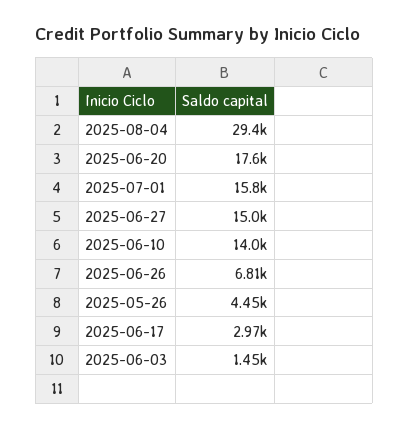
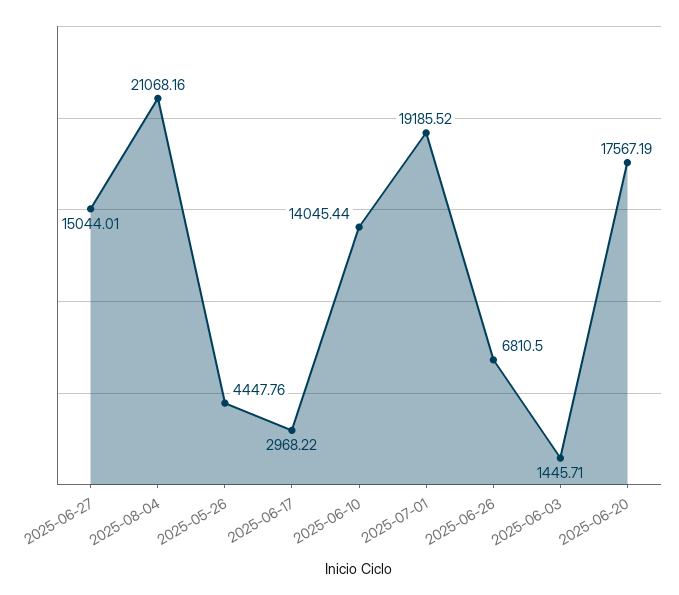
  {
-   "2025-08-04": 29400,
+   "2025-08-04": 21068.16,
    "2025-06-20": 17567.19,
-   "2025-07-01": 15800,
+   "2025-07-01": 19185.52,
    "2025-06-27": 15044.01,
    "2025-06-10": 14045.44,
    "2025-06-26": 6810.5,
    "2025-05-26": 4447.76,
    "2025-06-17": 2968.22,
    "2025-06-03": 1445.71
  }

